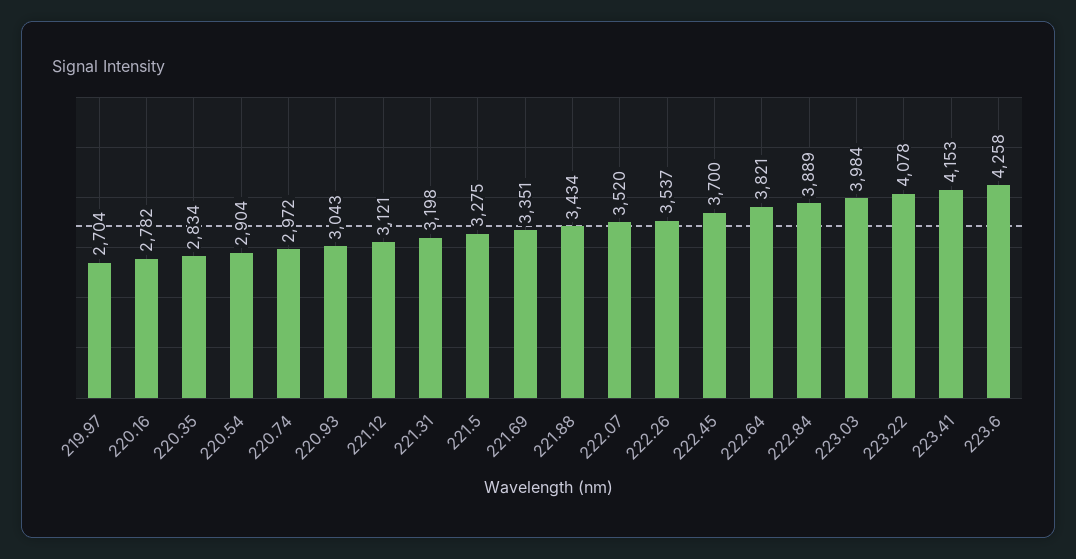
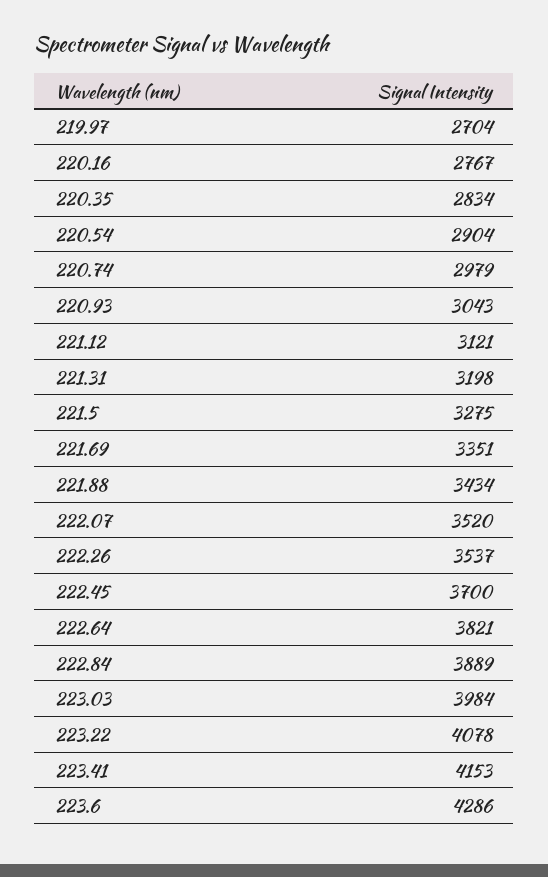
  {
    "219.97": 2704,
-   "220.16": 2782,
+   "220.16": 2767,
    "220.35": 2834,
    "220.54": 2904,
-   "220.74": 2972,
+   "220.74": 2979,
    "220.93": 3043,
    "221.12": 3121,
    "221.31": 3198,
    "221.5": 3275,
    "221.69": 3351,
    "221.88": 3434,
    "222.07": 3520,
    "222.26": 3537,
    "222.45": 3700,
    "222.64": 3821,
    "222.84": 3889,
    "223.03": 3984,
    "223.22": 4078,
    "223.41": 4153,
-   "223.6": 4258
+   "223.6": 4286
  }

